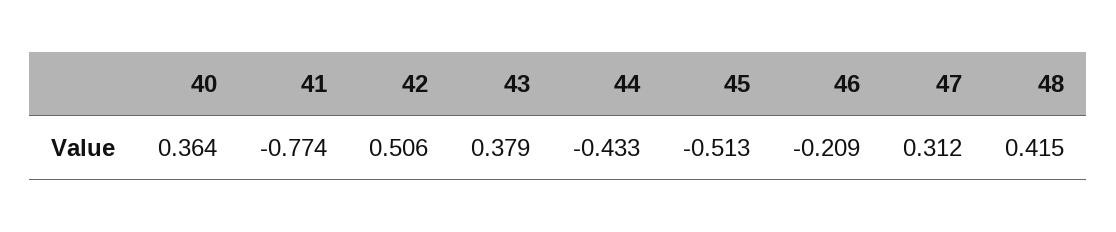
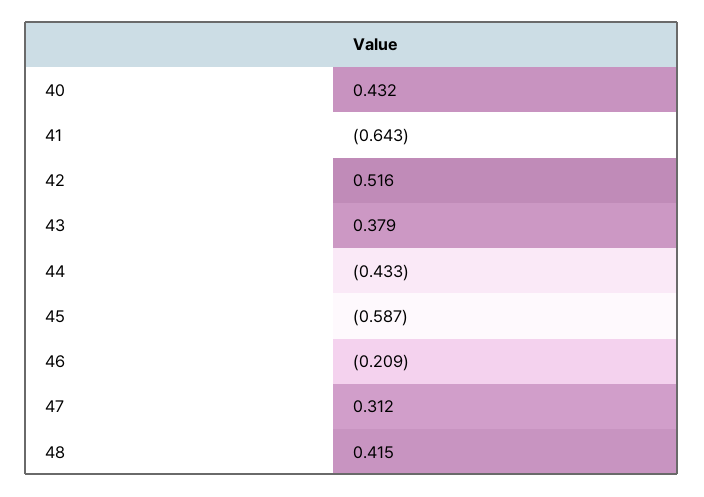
  {
-   "40": 0.364,
+   "40": 0.432,
-   "41": -0.774,
+   "41": -0.643,
-   "42": 0.506,
+   "42": 0.516,
    "43": 0.379,
    "44": -0.433,
-   "45": -0.513,
+   "45": -0.587,
    "46": -0.209,
    "47": 0.312,
    "48": 0.415
  }

